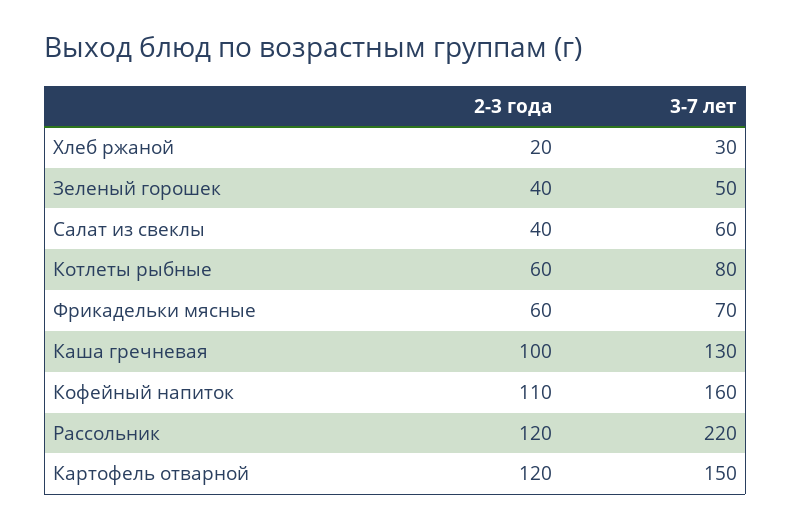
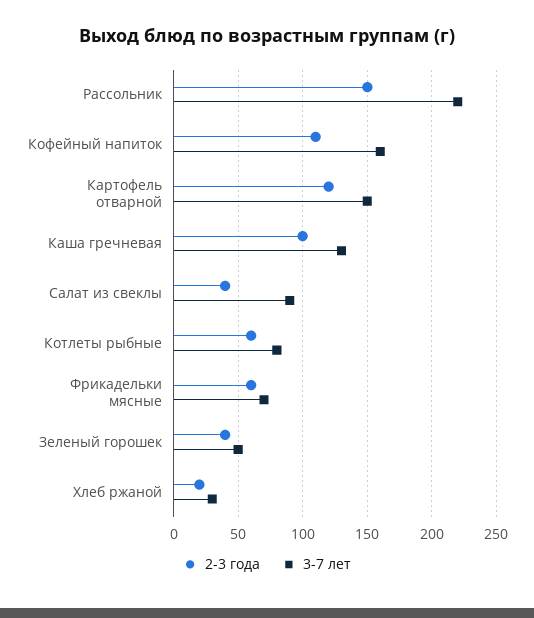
  {
    "2-3 года": {
      "Хлеб ржаной": 20,
      "Зеленый горошек": 40,
      "Салат из свеклы": 40,
      "Котлеты рыбные": 60,
      "Фрикадельки мясные": 60,
      "Каша гречневая": 100,
      "Кофейный напиток": 110,
-     "Рассольник": 120,
+     "Рассольник": 150,
      "Картофель отварной": 120
    },
    "3-7 лет": {
      "Хлеб ржаной": 30,
      "Зеленый горошек": 50,
-     "Салат из свеклы": 60,
+     "Салат из свеклы": 90,
      "Котлеты рыбные": 80,
      "Фрикадельки мясные": 70,
      "Каша гречневая": 130,
      "Кофейный напиток": 160,
      "Рассольник": 220,
      "Картофель отварной": 150
    }
  }

